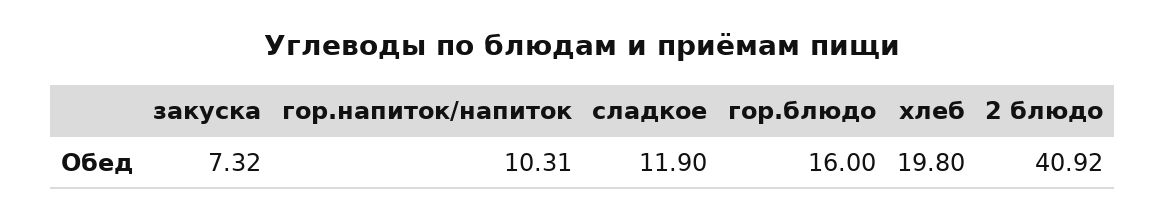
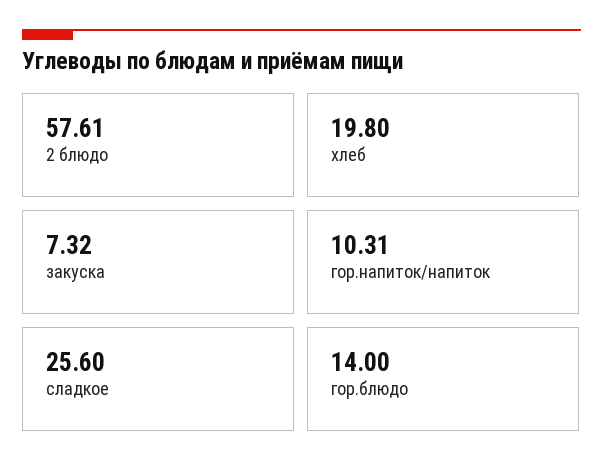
  {
    "закуска": 7.32,
    "гор.напиток/напиток": 10.31,
-   "сладкое": 11.9,
+   "сладкое": 25.6,
-   "гор.блюдо": 16,
+   "гор.блюдо": 14,
    "хлеб": 19.8,
-   "2 блюдо": 40.92
+   "2 блюдо": 57.61
  }

